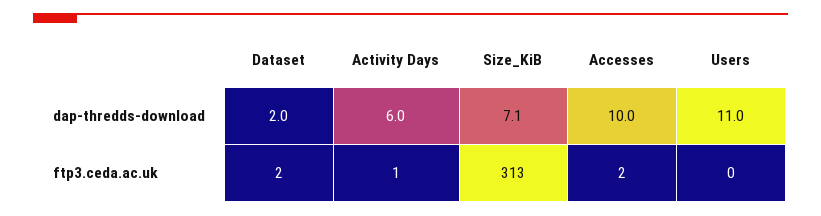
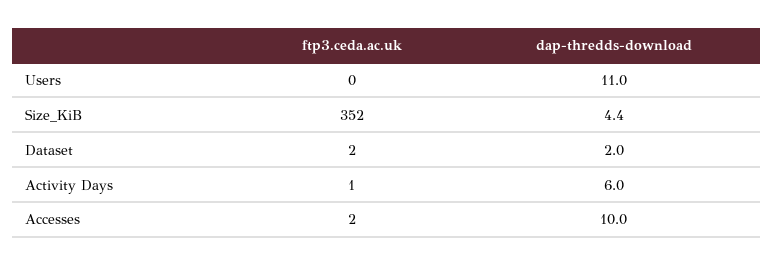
  {
    "Dataset": {
      "dap-thredds-download": 2,
      "ftp3.ceda.ac.uk": 2
    },
    "Activity Days": {
      "dap-thredds-download": 6,
      "ftp3.ceda.ac.uk": 1
    },
    "Size_KiB": {
-     "dap-thredds-download": 7.1,
+     "dap-thredds-download": 4.4,
-     "ftp3.ceda.ac.uk": 313
+     "ftp3.ceda.ac.uk": 352
    },
    "Accesses": {
      "dap-thredds-download": 10,
      "ftp3.ceda.ac.uk": 2
    },
    "Users": {
      "dap-thredds-download": 11,
      "ftp3.ceda.ac.uk": 0
    }
  }

